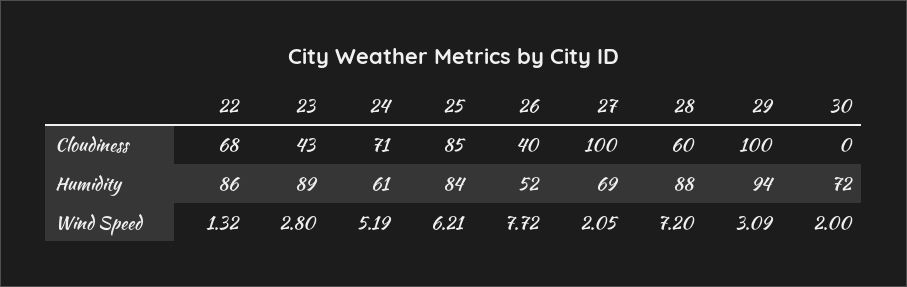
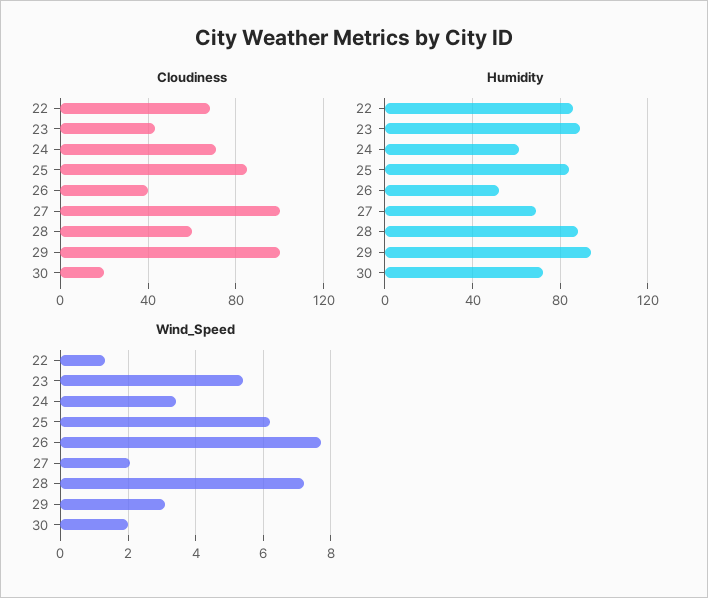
  {
    "Cloudiness": {
      "22": 68,
      "23": 43,
      "24": 71,
      "25": 85,
      "26": 40,
      "27": 100,
      "28": 60,
      "29": 100,
-     "30": 0
+     "30": 20
    },
    "Humidity": {
      "22": 86,
      "23": 89,
      "24": 61,
      "25": 84,
      "26": 52,
      "27": 69,
      "28": 88,
      "29": 94,
      "30": 72
    },
    "Wind Speed": {
      "22": 1.32,
-     "23": 2.8,
+     "23": 5.4,
-     "24": 5.19,
+     "24": 3.4,
      "25": 6.21,
      "26": 7.72,
      "27": 2.05,
      "28": 7.2,
      "29": 3.09,
      "30": 2
    }
  }

